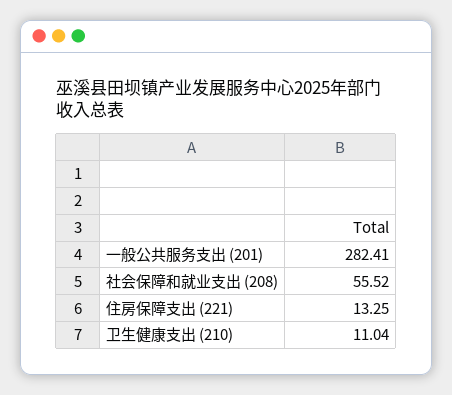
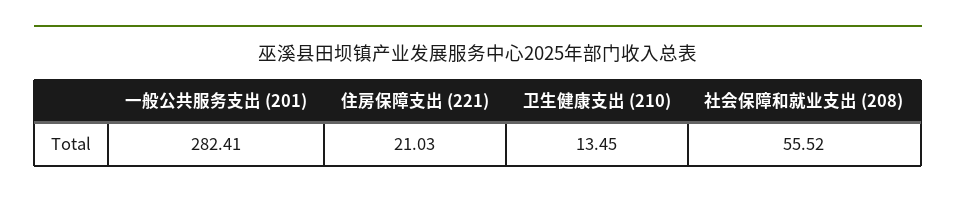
  {
    "一般公共服务支出 (201)": 282.41,
    "社会保障和就业支出 (208)": 55.52,
-   "住房保障支出 (221)": 13.25,
+   "住房保障支出 (221)": 21.03,
-   "卫生健康支出 (210)": 11.04
+   "卫生健康支出 (210)": 13.45
  }

